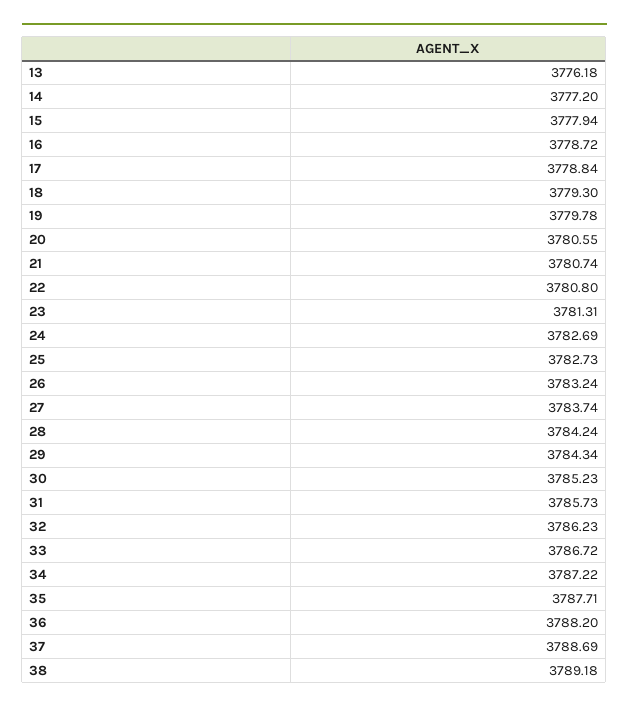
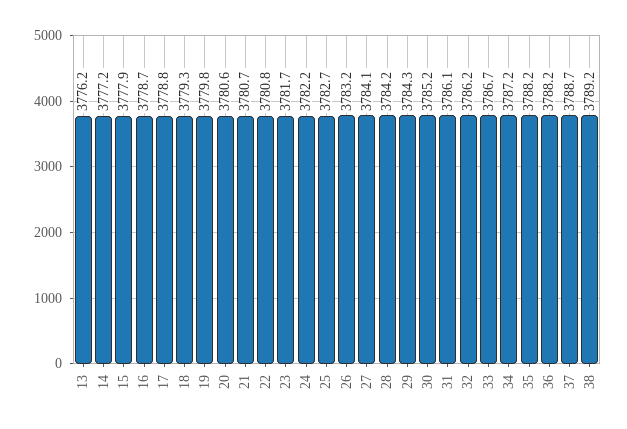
  {
    "13": 3776.18,
    "14": 3777.2,
    "15": 3777.94,
    "16": 3778.72,
    "17": 3778.84,
    "18": 3779.3,
    "19": 3779.78,
    "20": 3780.55,
    "21": 3780.74,
    "22": 3780.8,
-   "23": 3781.31,
+   "23": 3781.7,
-   "24": 3782.69,
+   "24": 3782.2,
    "25": 3782.73,
    "26": 3783.24,
-   "27": 3783.74,
+   "27": 3784.1,
    "28": 3784.24,
    "29": 3784.34,
    "30": 3785.23,
-   "31": 3785.73,
+   "31": 3786.1,
    "32": 3786.23,
    "33": 3786.72,
    "34": 3787.22,
-   "35": 3787.71,
+   "35": 3788.2,
    "36": 3788.2,
    "37": 3788.69,
    "38": 3789.18
  }

